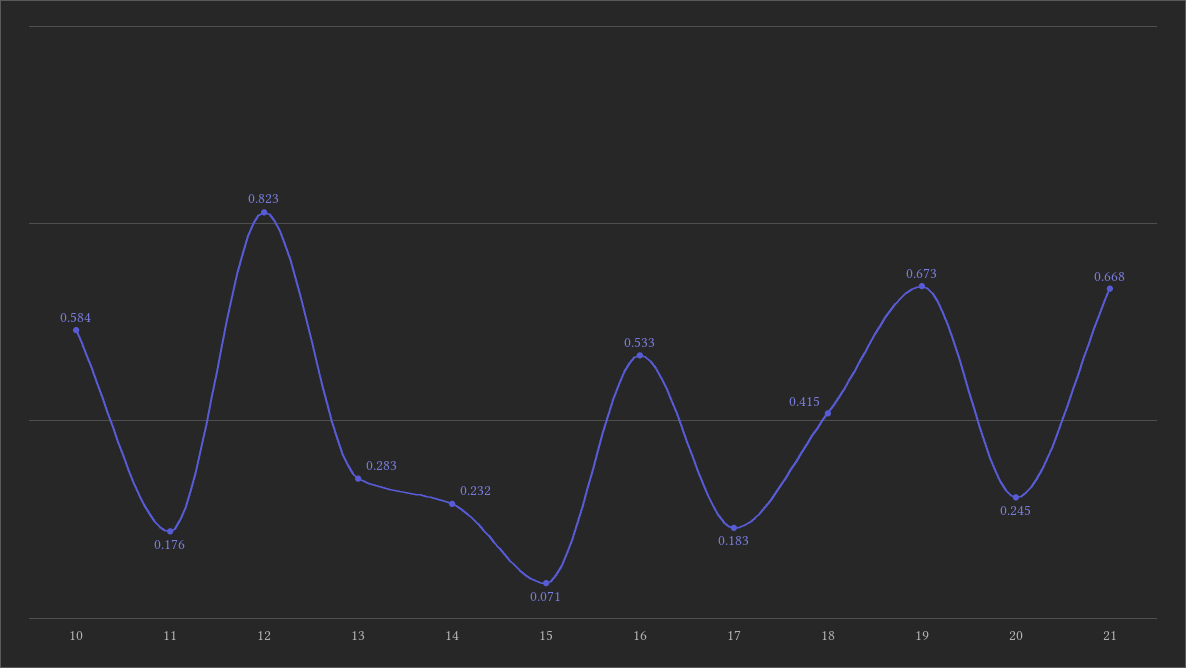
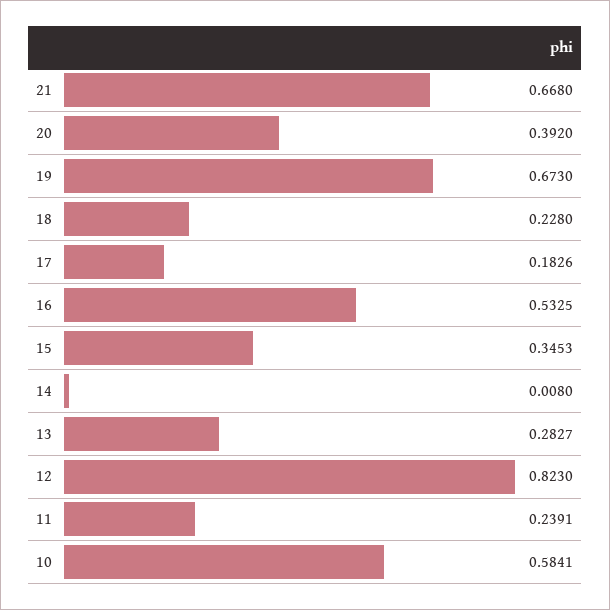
  {
    "10": 0.5841,
-   "11": 0.176,
+   "11": 0.2391,
    "12": 0.823,
    "13": 0.2827,
-   "14": 0.232,
+   "14": 0.008,
-   "15": 0.071,
+   "15": 0.3453,
    "16": 0.5325,
    "17": 0.1826,
-   "18": 0.415,
+   "18": 0.228,
    "19": 0.673,
-   "20": 0.245,
+   "20": 0.392,
    "21": 0.668
  }

